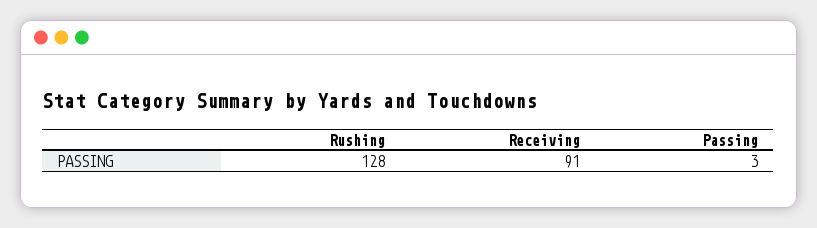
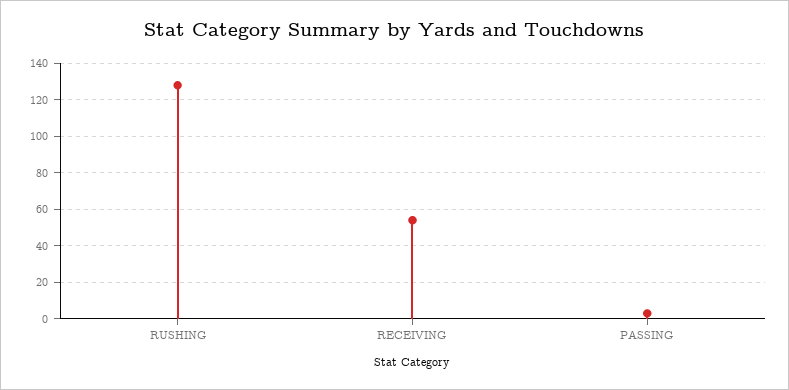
  {
    "Rushing": 128,
-   "Receiving": 91,
+   "Receiving": 55,
    "Passing": 3
  }

